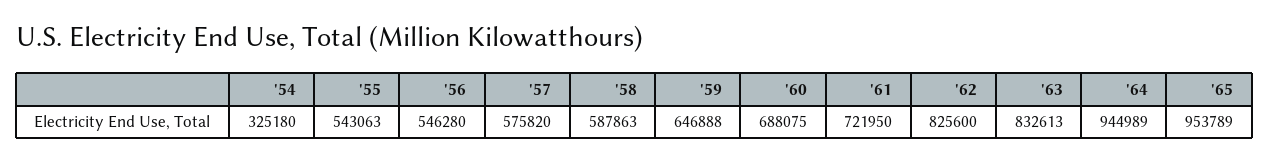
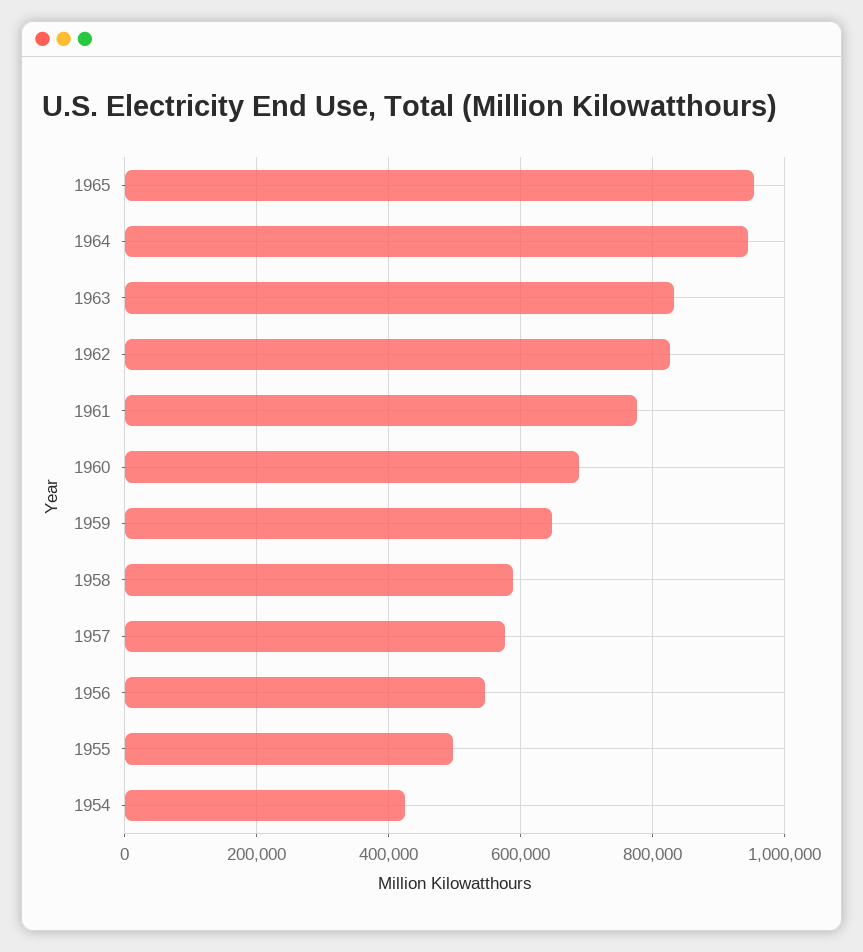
  {
-   "'54": 325180,
+   "'54": 420000,
-   "'55": 543063,
+   "'55": 500000,
    "'56": 546280,
    "'57": 575820,
    "'58": 587863,
    "'59": 646888,
    "'60": 688075,
-   "'61": 721950,
+   "'61": 780000,
    "'62": 825600,
    "'63": 832613,
    "'64": 944989,
    "'65": 953789
  }

